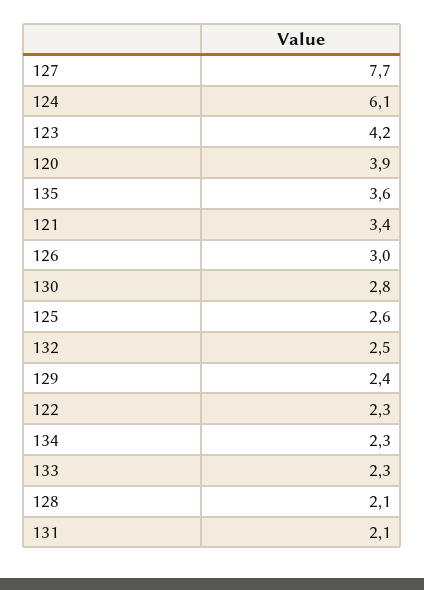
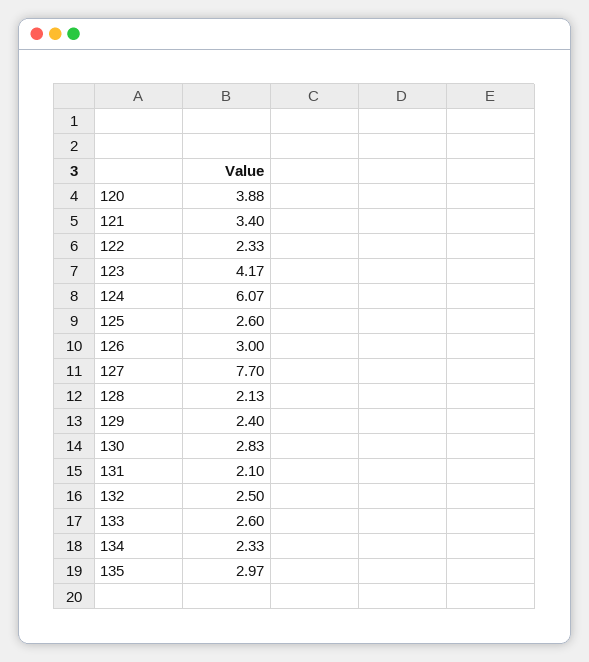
  {
    "127": 7.7,
    "124": 6.07,
    "123": 4.17,
    "120": 3.88,
-   "135": 3.6,
+   "135": 2.97,
    "121": 3.4,
    "126": 3,
    "130": 2.83,
    "125": 2.6,
    "132": 2.5,
    "129": 2.4,
    "122": 2.33,
    "134": 2.33,
-   "133": 2.3,
+   "133": 2.6,
    "128": 2.13,
    "131": 2.1
  }

